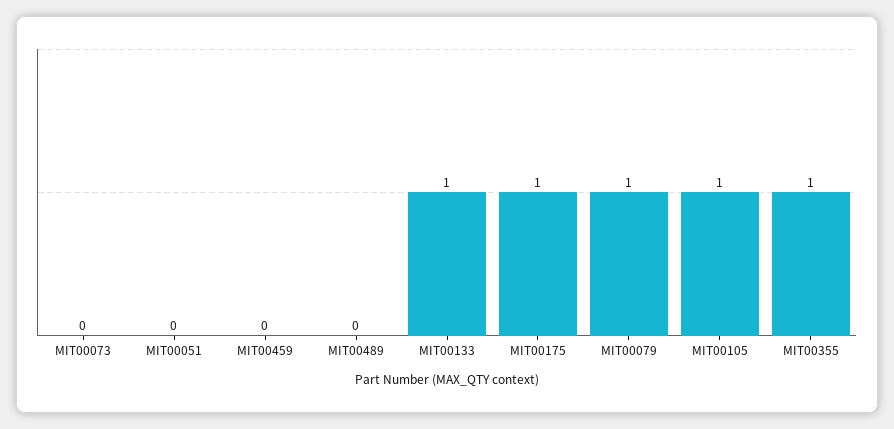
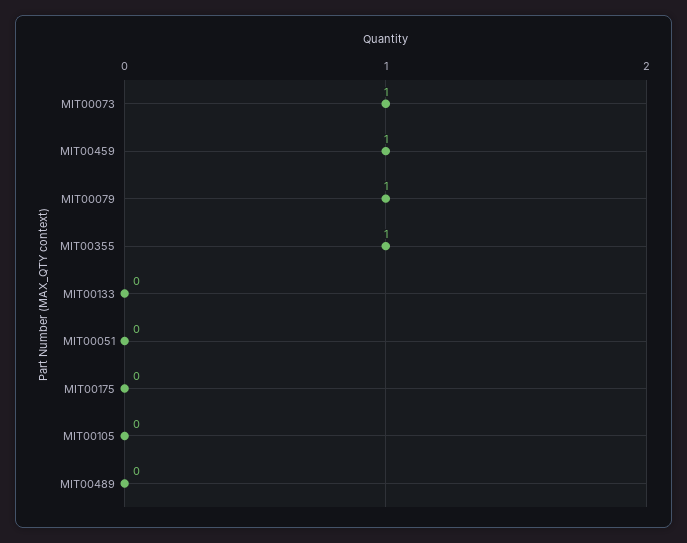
  {
-   "MIT00073": 0,
+   "MIT00073": 1,
    "MIT00051": 0,
-   "MIT00459": 0,
+   "MIT00459": 1,
    "MIT00489": 0,
-   "MIT00133": 1,
+   "MIT00133": 0,
-   "MIT00175": 1,
+   "MIT00175": 0,
    "MIT00079": 1,
-   "MIT00105": 1,
+   "MIT00105": 0,
    "MIT00355": 1
  }

